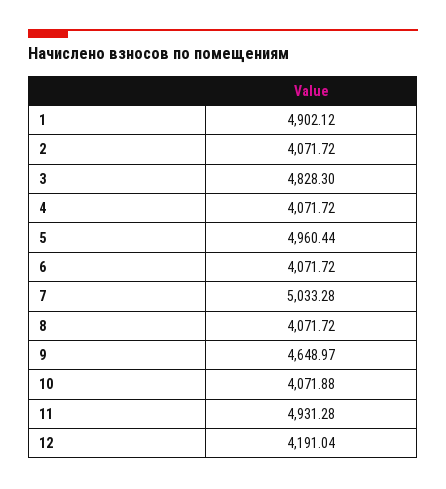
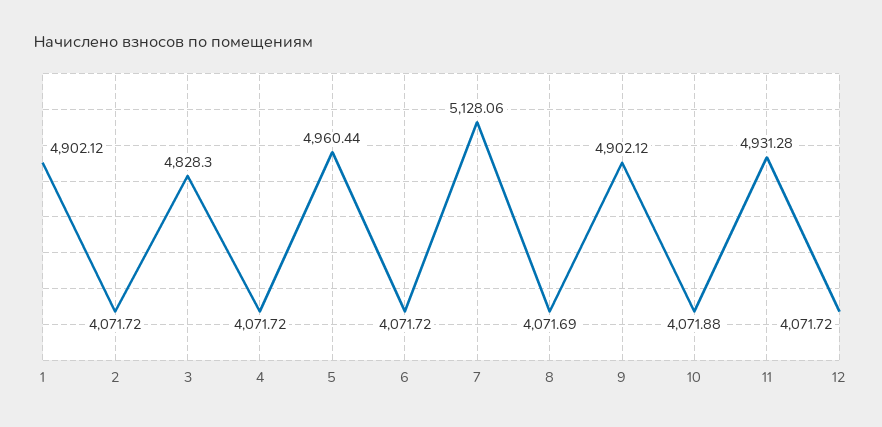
  {
    "1": 4902.12,
    "2": 4071.72,
    "3": 4828.3,
    "4": 4071.72,
    "5": 4960.44,
    "6": 4071.72,
-   "7": 5033.28,
+   "7": 5128.06,
-   "8": 4071.72,
+   "8": 4071.69,
-   "9": 4648.97,
+   "9": 4902.12,
    "10": 4071.88,
    "11": 4931.28,
-   "12": 4191.04
+   "12": 4071.72
  }

